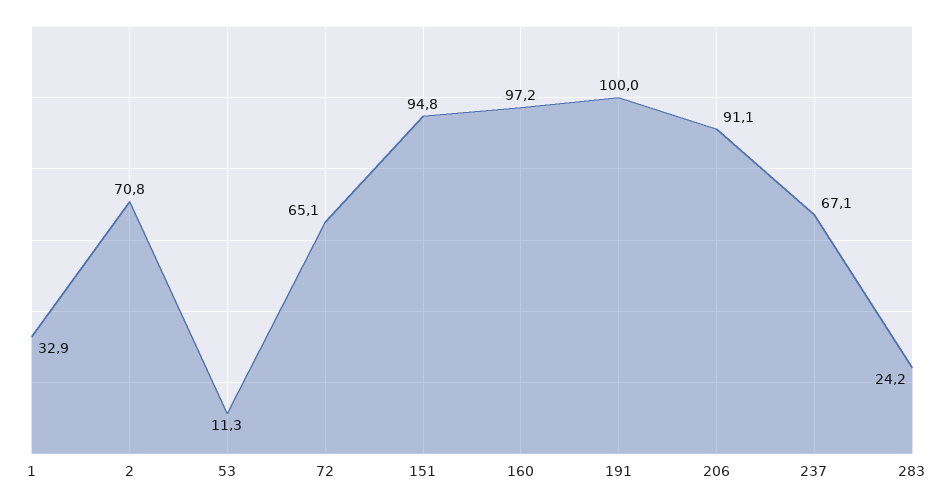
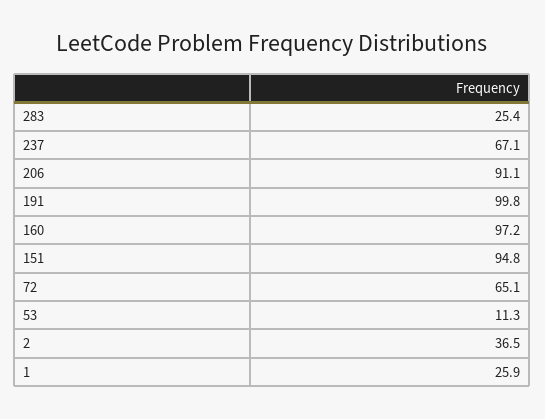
  {
-   "1": 32.9,
+   "1": 25.9,
-   "2": 70.8,
+   "2": 36.5,
    "53": 11.3,
    "72": 65.1,
    "151": 94.8,
    "160": 97.2,
-   "191": 100,
+   "191": 99.8,
    "206": 91.1,
    "237": 67.1,
-   "283": 24.2
+   "283": 25.4
  }

